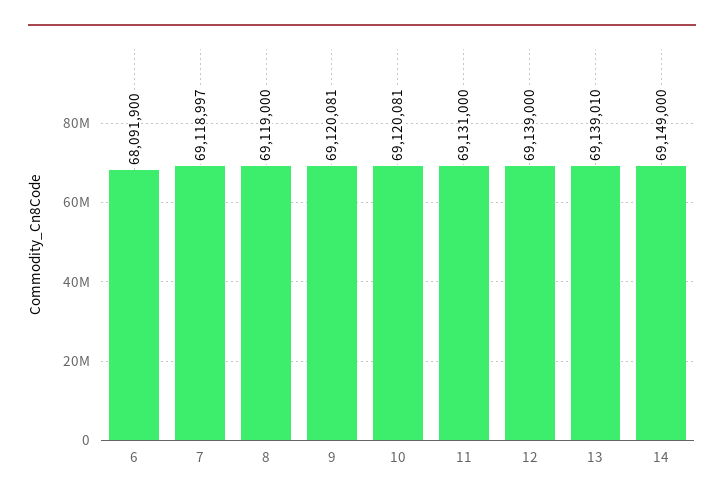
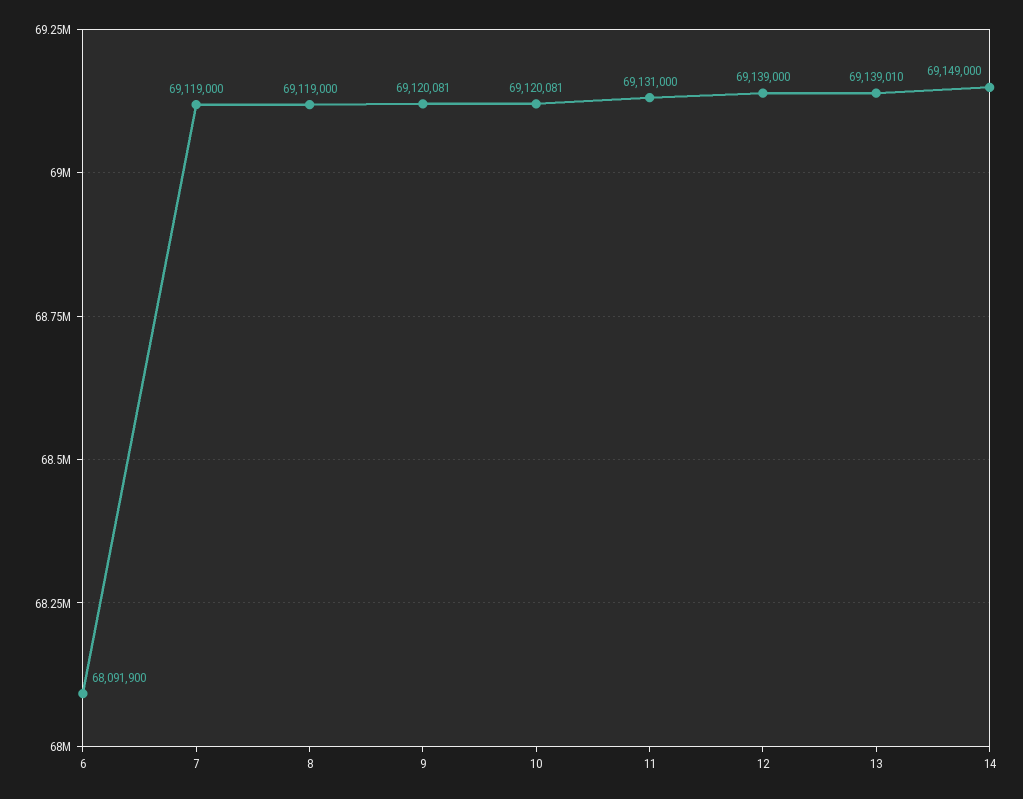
  {
    "6": 68091900,
-   "7": 69118997,
+   "7": 69119000,
    "8": 69119000,
    "9": 69120081,
    "10": 69120081,
    "11": 69131000,
    "12": 69139000,
    "13": 69139010,
    "14": 69149000
  }

